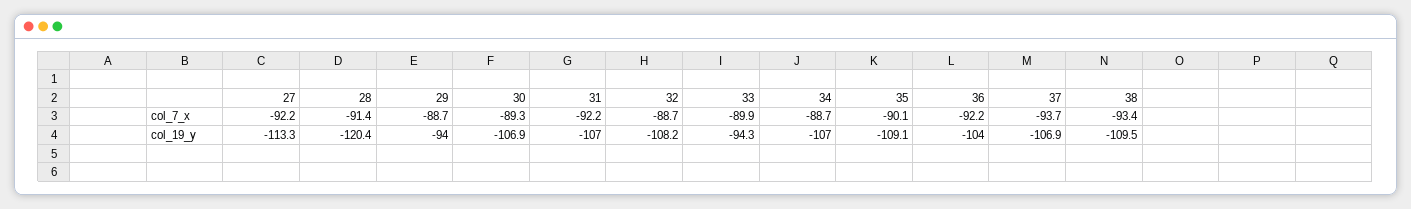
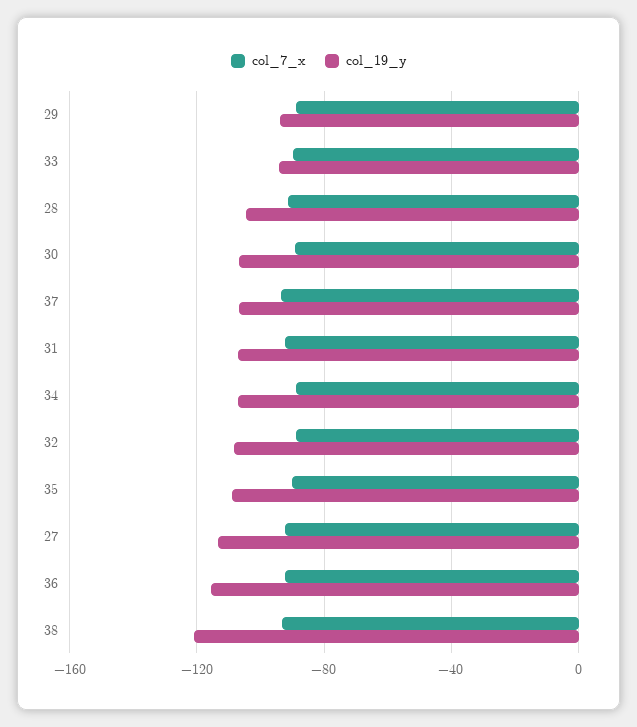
  {
    "col_7_x": {
      "27": -92.2,
      "28": -91.4,
      "29": -88.7,
      "30": -89.3,
      "31": -92.2,
      "32": -88.7,
      "33": -89.9,
      "34": -88.7,
      "35": -90.1,
      "36": -92.2,
      "37": -93.7,
      "38": -93.4
    },
    "col_19_y": {
      "27": -113.3,
-     "28": -120.4,
+     "28": -105,
      "29": -94,
      "30": -106.9,
      "31": -107,
      "32": -108.2,
      "33": -94.3,
      "34": -107,
      "35": -109.1,
-     "36": -104,
+     "36": -115,
      "37": -106.9,
-     "38": -109.5
+     "38": -120
    }
  }

